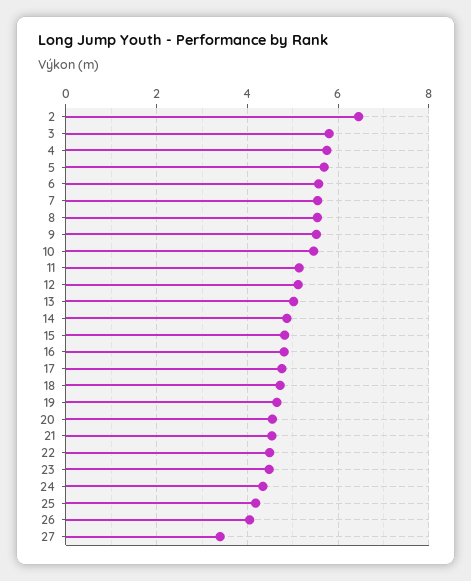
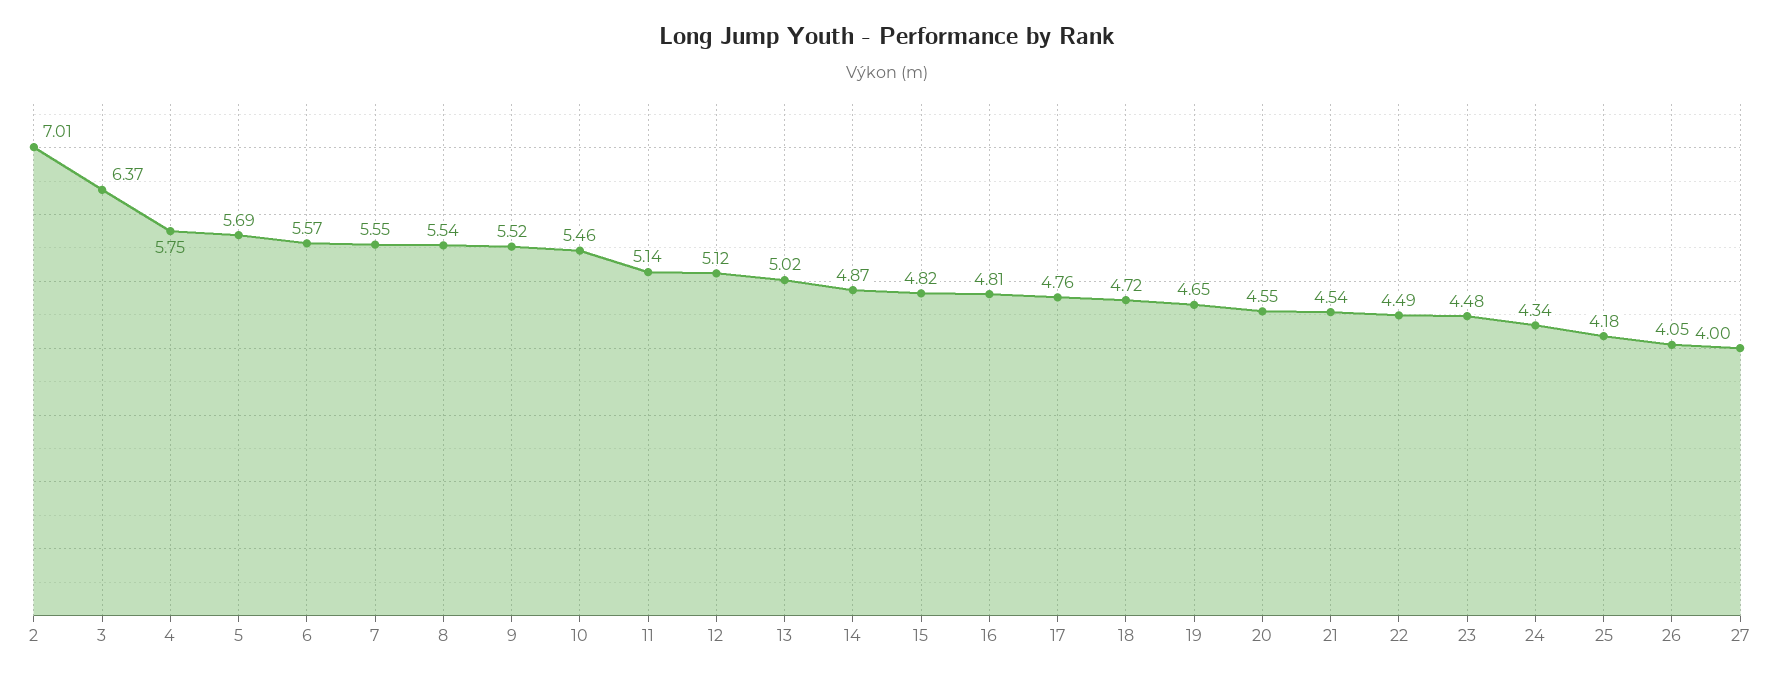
  {
-   "2": 6.4,
+   "2": 7.01,
-   "3": 5.8,
+   "3": 6.37,
    "4": 5.75,
    "5": 5.69,
    "6": 5.57,
    "7": 5.55,
    "8": 5.54,
    "9": 5.52,
    "10": 5.46,
    "11": 5.14,
    "12": 5.12,
    "13": 5.02,
    "14": 4.87,
    "15": 4.82,
    "16": 4.81,
    "17": 4.76,
    "18": 4.72,
    "19": 4.65,
    "20": 4.55,
    "21": 4.54,
    "22": 4.49,
    "23": 4.48,
    "24": 4.34,
    "25": 4.18,
    "26": 4.05,
-   "27": 3.4
+   "27": 4
  }

